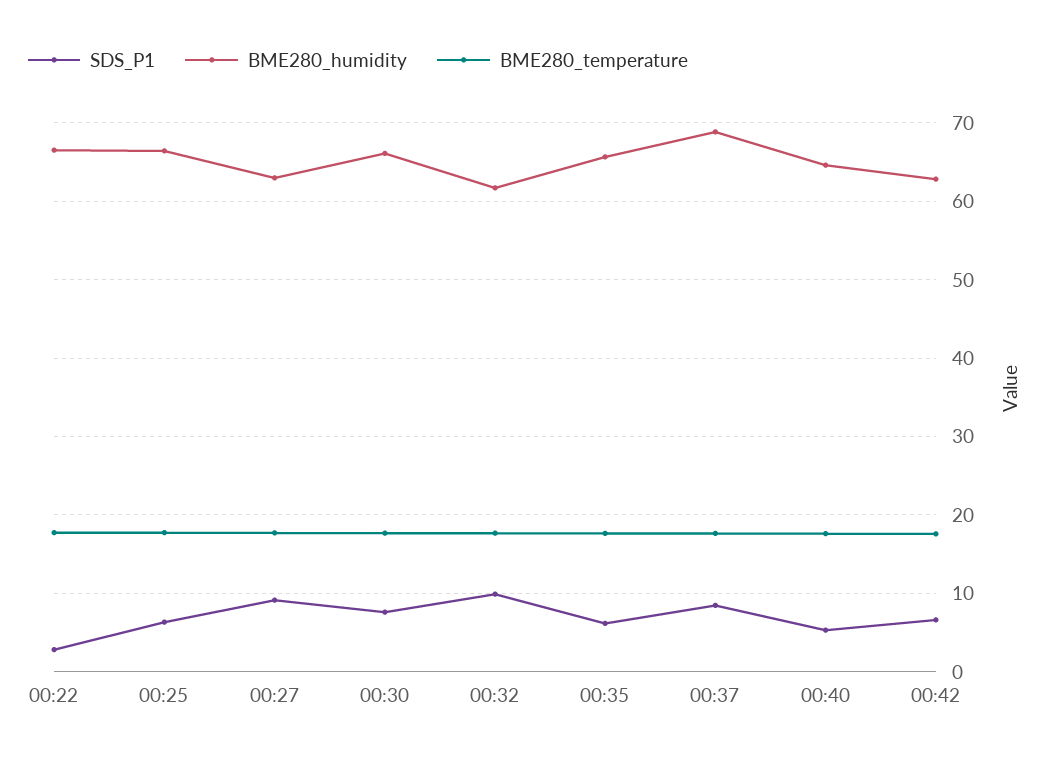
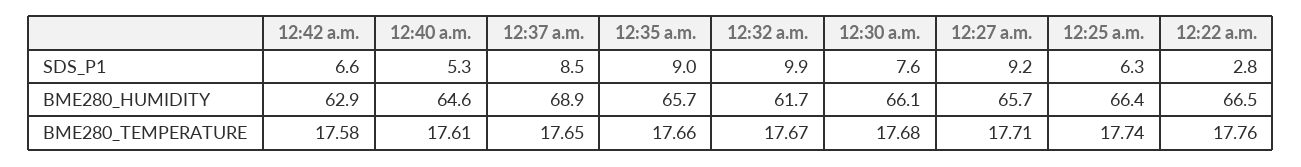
  {
    "SDS_P1": {
      "00:22": 2.8,
      "00:25": 6.3,
      "00:27": 9.2,
      "00:30": 7.6,
      "00:32": 9.9,
-     "00:35": 6,
+     "00:35": 9,
      "00:37": 8.5,
      "00:40": 5.3,
      "00:42": 6.6
    },
    "BME280_humidity": {
      "00:22": 66.5,
      "00:25": 66.4,
-     "00:27": 63,
+     "00:27": 65.7,
      "00:30": 66.1,
      "00:32": 61.7,
      "00:35": 65.7,
      "00:37": 68.9,
      "00:40": 64.6,
      "00:42": 62.9
    },
    "BME280_temperature": {
      "00:22": 17.76,
      "00:25": 17.74,
      "00:27": 17.71,
      "00:30": 17.68,
      "00:32": 17.67,
      "00:35": 17.66,
      "00:37": 17.65,
      "00:40": 17.61,
      "00:42": 17.58
    }
  }

